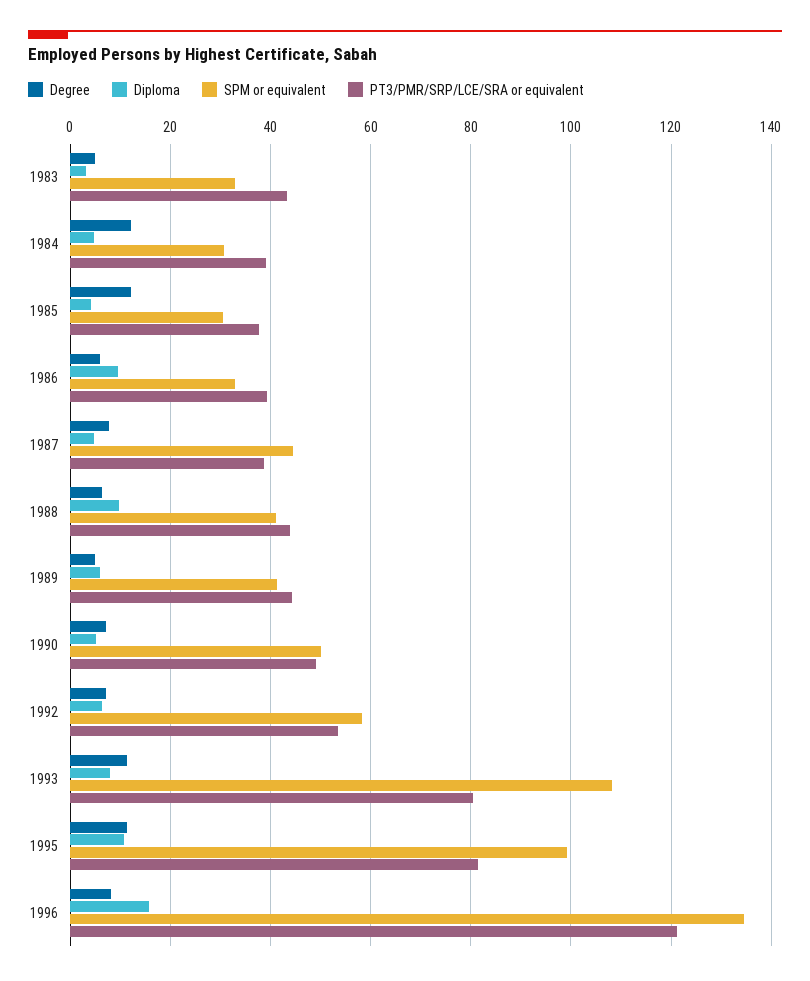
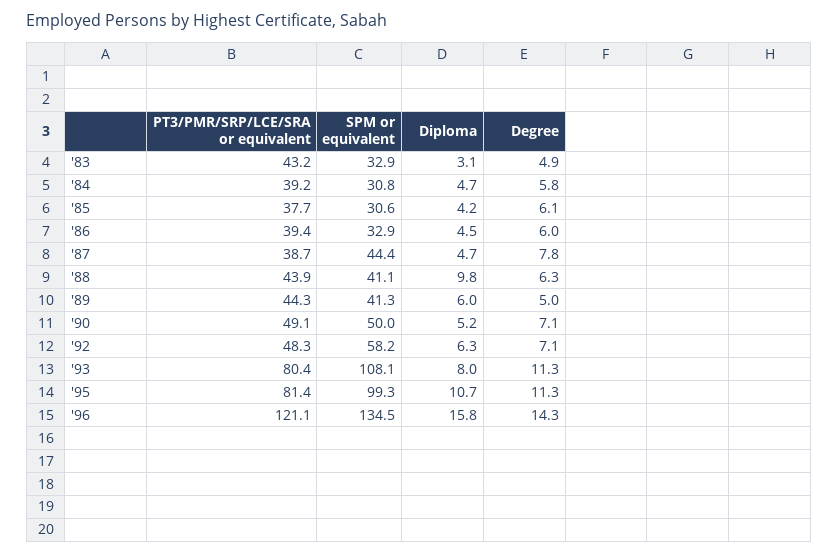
  {
    "Degree": {
      "1983": 4.9,
-     "1984": 12,
+     "1984": 5.8,
-     "1985": 12,
+     "1985": 6.1,
      "1986": 6,
      "1987": 7.8,
      "1988": 6.3,
      "1989": 5,
      "1990": 7.1,
      "1992": 7.1,
      "1993": 11.3,
      "1995": 11.3,
-     "1996": 8
+     "1996": 14.3
    },
    "Diploma": {
      "1983": 3.1,
      "1984": 4.7,
      "1985": 4.2,
-     "1986": 10,
+     "1986": 4.5,
      "1987": 4.7,
      "1988": 9.8,
      "1989": 6,
      "1990": 5.2,
      "1992": 6.3,
      "1993": 8,
      "1995": 10.7,
      "1996": 15.8
    },
    "SPM or equivalent": {
      "1983": 32.9,
      "1984": 30.8,
      "1985": 30.6,
      "1986": 32.9,
      "1987": 44.4,
      "1988": 41.1,
      "1989": 41.3,
      "1990": 50,
      "1992": 58.2,
      "1993": 108.1,
      "1995": 99.3,
      "1996": 134.5
    },
    "PT3/PMR/SRP/LCE/SRA or equivalent": {
      "1983": 43.2,
      "1984": 39.2,
      "1985": 37.7,
      "1986": 39.4,
      "1987": 38.7,
      "1988": 43.9,
      "1989": 44.3,
      "1990": 49.1,
-     "1992": 54,
+     "1992": 48.3,
      "1993": 80.4,
      "1995": 81.4,
      "1996": 121.1
    }
  }

